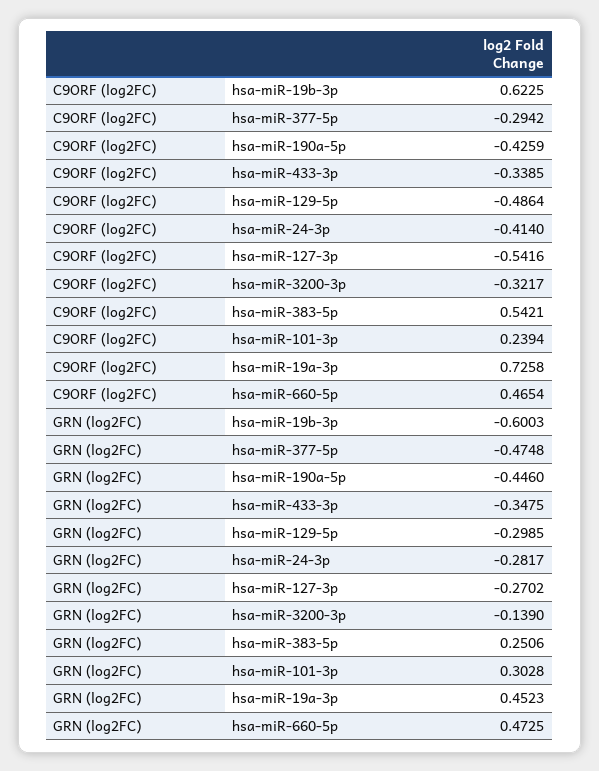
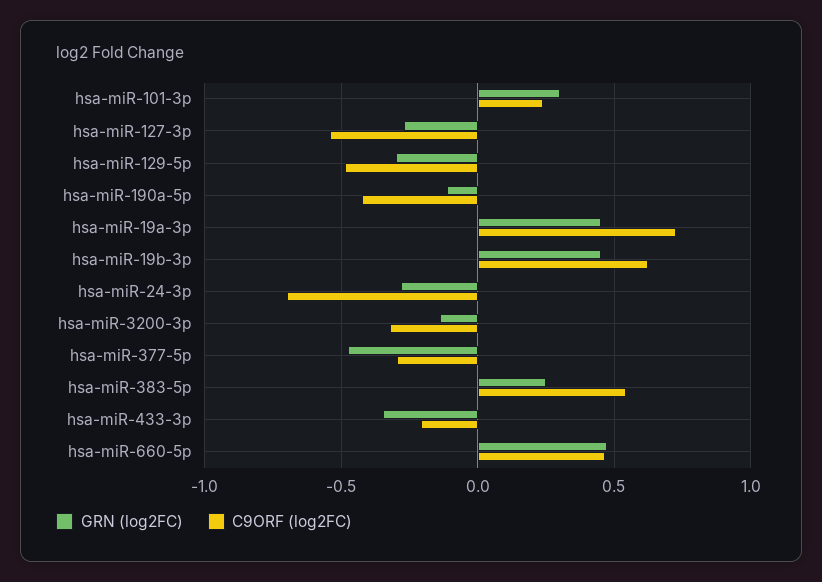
  {
    "C9ORF (log2FC)": {
      "hsa-miR-19b-3p": 0.6225,
      "hsa-miR-377-5p": -0.2942,
      "hsa-miR-190a-5p": -0.4259,
-     "hsa-miR-433-3p": -0.3385,
+     "hsa-miR-433-3p": -0.2,
      "hsa-miR-129-5p": -0.4864,
-     "hsa-miR-24-3p": -0.414,
+     "hsa-miR-24-3p": -0.7,
      "hsa-miR-127-3p": -0.5416,
      "hsa-miR-3200-3p": -0.3217,
      "hsa-miR-383-5p": 0.5421,
      "hsa-miR-101-3p": 0.2394,
      "hsa-miR-19a-3p": 0.7258,
      "hsa-miR-660-5p": 0.4654
    },
    "GRN (log2FC)": {
-     "hsa-miR-19b-3p": -0.6003,
+     "hsa-miR-19b-3p": 0.45,
      "hsa-miR-377-5p": -0.4748,
-     "hsa-miR-190a-5p": -0.446,
+     "hsa-miR-190a-5p": -0.1,
      "hsa-miR-433-3p": -0.3475,
      "hsa-miR-129-5p": -0.2985,
      "hsa-miR-24-3p": -0.2817,
      "hsa-miR-127-3p": -0.2702,
      "hsa-miR-3200-3p": -0.139,
      "hsa-miR-383-5p": 0.2506,
      "hsa-miR-101-3p": 0.3028,
      "hsa-miR-19a-3p": 0.4523,
      "hsa-miR-660-5p": 0.4725
    }
  }

